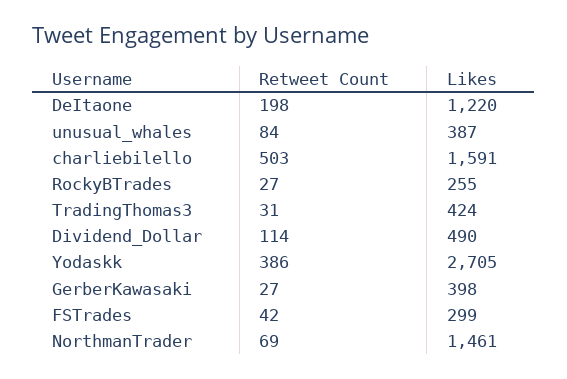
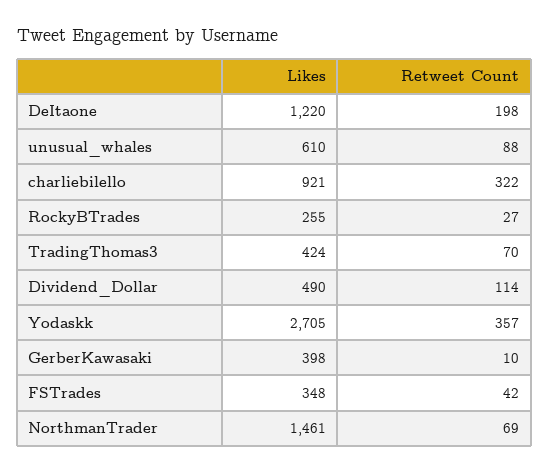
  {
    "Retweet Count": {
      "DeItaone": 198,
-     "unusual_whales": 84,
+     "unusual_whales": 88,
-     "charliebilello": 503,
+     "charliebilello": 322,
      "RockyBTrades": 27,
-     "TradingThomas3": 31,
+     "TradingThomas3": 70,
      "Dividend_Dollar": 114,
-     "Yodaskk": 386,
+     "Yodaskk": 357,
-     "GerberKawasaki": 27,
+     "GerberKawasaki": 10,
      "FSTrades": 42,
      "NorthmanTrader": 69
    },
    "Likes": {
      "DeItaone": 1220,
-     "unusual_whales": 387,
+     "unusual_whales": 610,
-     "charliebilello": 1591,
+     "charliebilello": 921,
      "RockyBTrades": 255,
      "TradingThomas3": 424,
      "Dividend_Dollar": 490,
      "Yodaskk": 2705,
      "GerberKawasaki": 398,
-     "FSTrades": 299,
+     "FSTrades": 348,
      "NorthmanTrader": 1461
    }
  }

